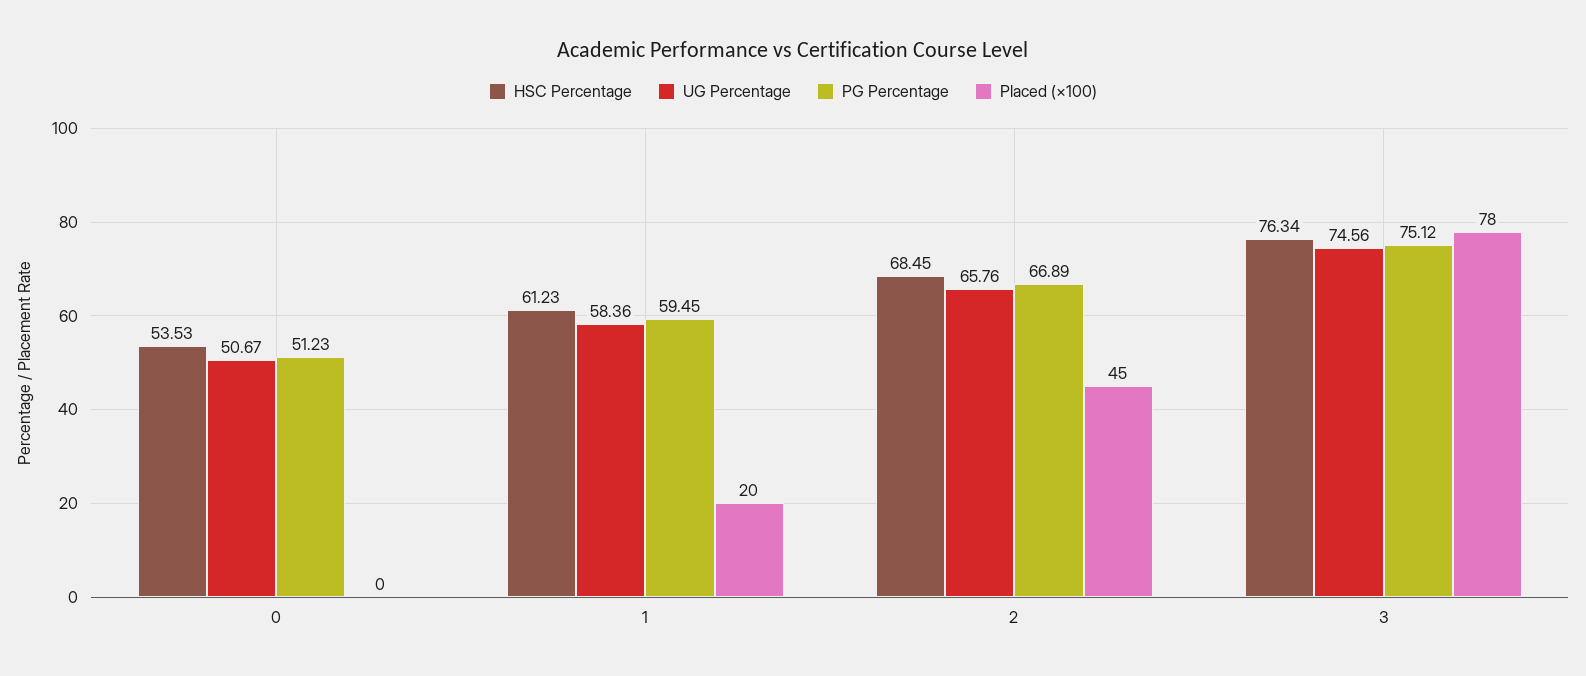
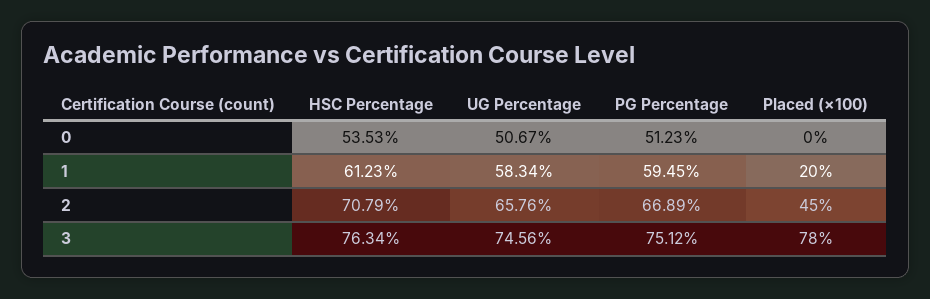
  {
    "HSC Percentage": {
      "0": 53.53,
      "1": 61.23,
-     "2": 68.45,
+     "2": 70.79,
      "3": 76.34
    },
    "UG Percentage": {
      "0": 50.67,
-     "1": 58.36,
+     "1": 58.34,
      "2": 65.76,
      "3": 74.56
    },
    "PG Percentage": {
      "0": 51.23,
      "1": 59.45,
      "2": 66.89,
      "3": 75.12
    },
    "Placed (×100)": {
      "0": 0,
      "1": 20,
      "2": 45,
      "3": 78
    }
  }

